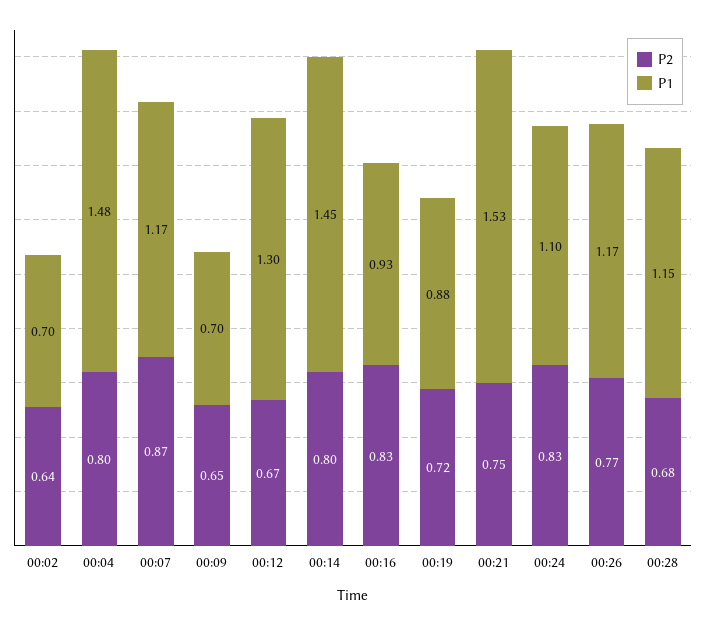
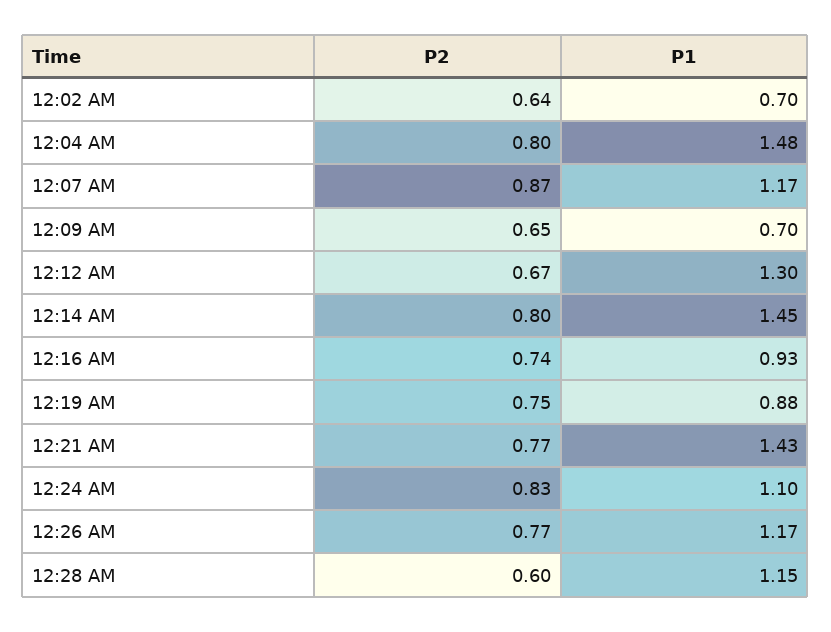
  {
    "P2": {
      "00:02": 0.64,
      "00:04": 0.8,
      "00:07": 0.87,
      "00:09": 0.65,
      "00:12": 0.67,
      "00:14": 0.8,
-     "00:16": 0.83,
+     "00:16": 0.74,
-     "00:19": 0.72,
+     "00:19": 0.75,
-     "00:21": 0.75,
+     "00:21": 0.77,
      "00:24": 0.83,
      "00:26": 0.77,
-     "00:28": 0.68
+     "00:28": 0.6
    },
    "P1": {
      "00:02": 0.7,
      "00:04": 1.48,
      "00:07": 1.17,
      "00:09": 0.7,
      "00:12": 1.3,
      "00:14": 1.45,
      "00:16": 0.93,
      "00:19": 0.88,
-     "00:21": 1.53,
+     "00:21": 1.43,
      "00:24": 1.1,
      "00:26": 1.17,
      "00:28": 1.15
    }
  }

